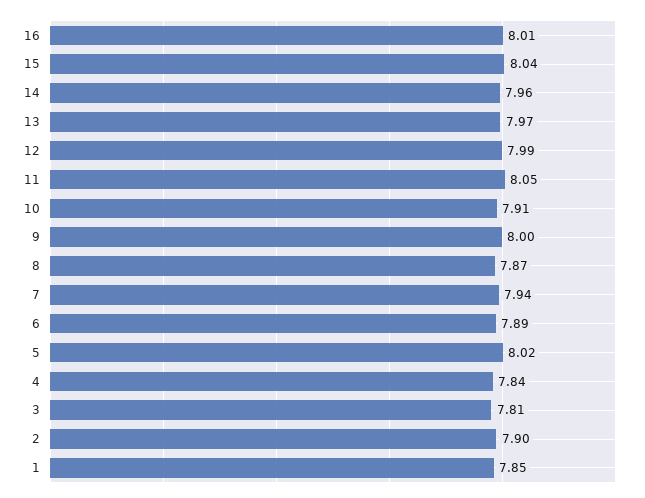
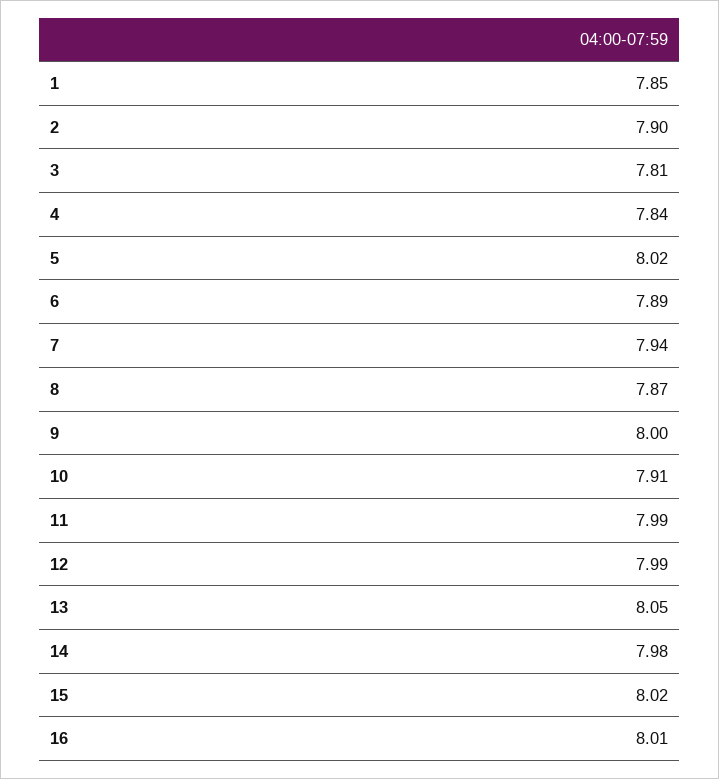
  {
    "16": 8.01,
-   "15": 8.04,
+   "15": 8.02,
-   "14": 7.96,
+   "14": 7.98,
-   "13": 7.97,
+   "13": 8.05,
    "12": 7.99,
-   "11": 8.05,
+   "11": 7.99,
    "10": 7.91,
    "9": 8,
    "8": 7.87,
    "7": 7.94,
    "6": 7.89,
    "5": 8.02,
    "4": 7.84,
    "3": 7.81,
    "2": 7.9,
    "1": 7.85
  }

